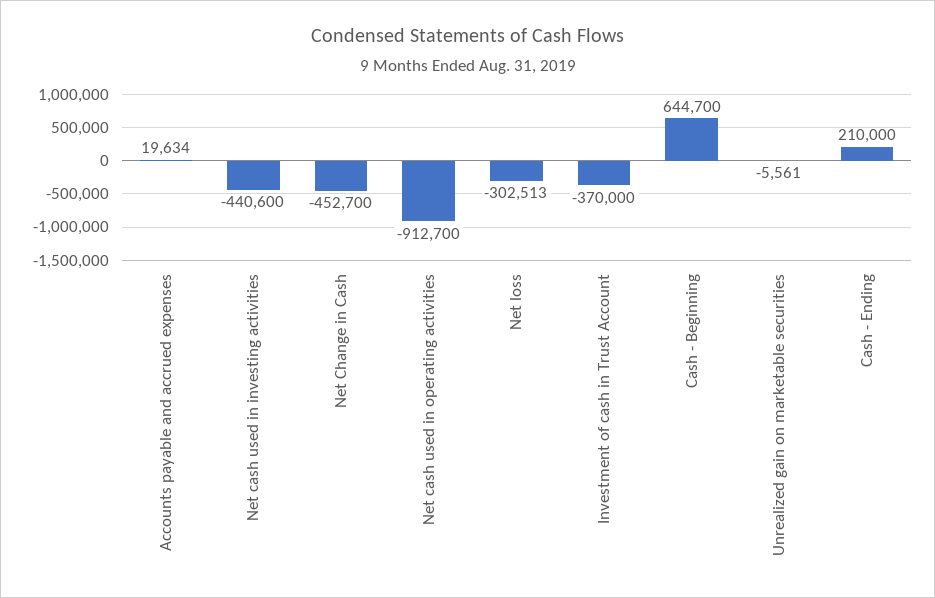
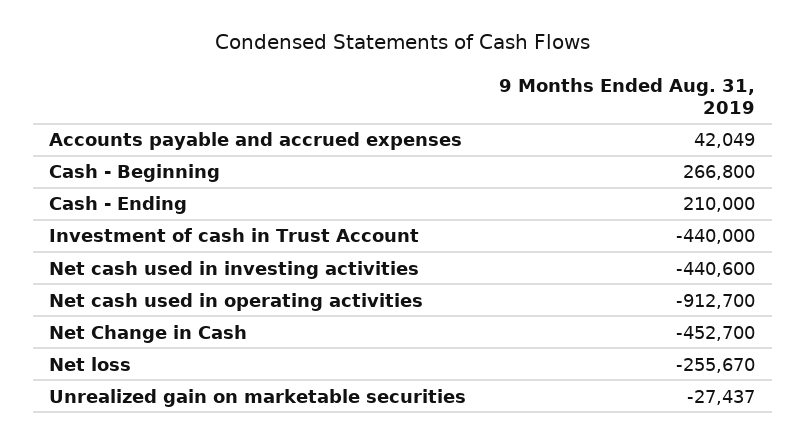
  {
-   "Accounts payable and accrued expenses": 19634,
+   "Accounts payable and accrued expenses": 42049,
    "Net cash used in investing activities": -440600,
    "Net Change in Cash": -452700,
    "Net cash used in operating activities": -912700,
-   "Net loss": -302513,
+   "Net loss": -255670,
-   "Investment of cash in Trust Account": -370000,
+   "Investment of cash in Trust Account": -440000,
-   "Cash - Beginning": 644700,
+   "Cash - Beginning": 266800,
-   "Unrealized gain on marketable securities": -5561,
+   "Unrealized gain on marketable securities": -27437,
    "Cash - Ending": 210000
  }

